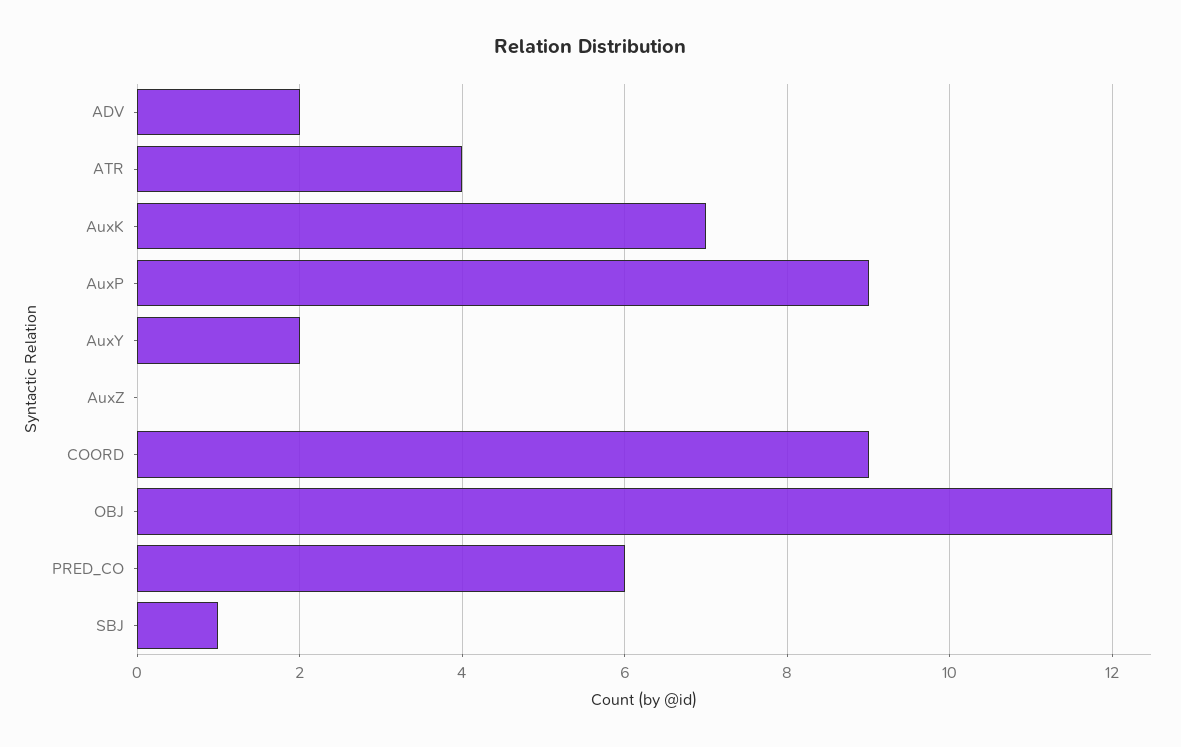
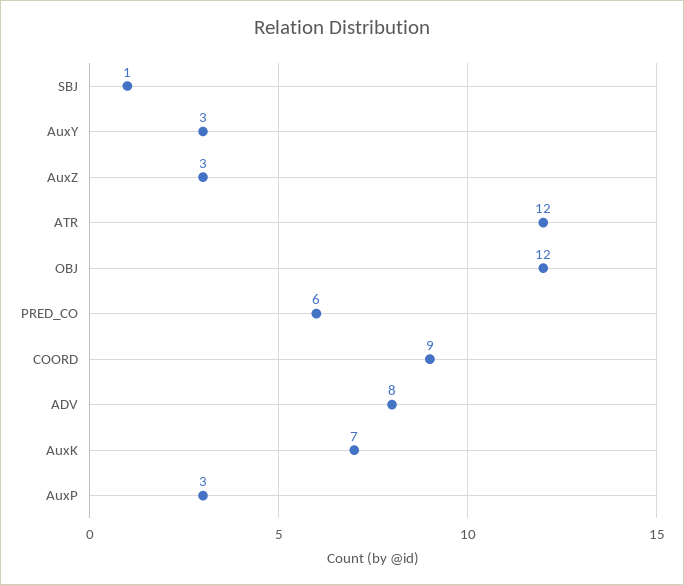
  {
-   "ADV": 2,
+   "ADV": 8,
-   "ATR": 4,
+   "ATR": 12,
    "AuxK": 7,
-   "AuxP": 9,
+   "AuxP": 3,
-   "AuxY": 2,
+   "AuxY": 3,
-   "AuxZ": 0,
+   "AuxZ": 3,
    "COORD": 9,
    "OBJ": 12,
    "PRED_CO": 6,
    "SBJ": 1
  }

